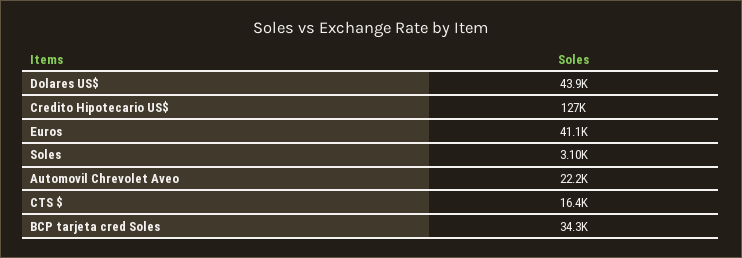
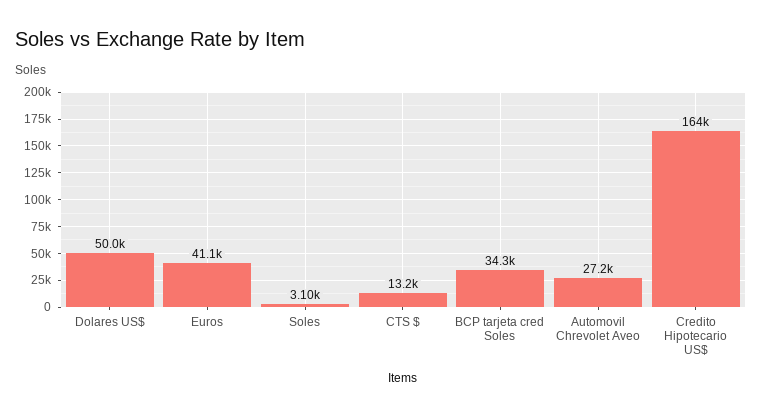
  {
-   "Dolares US$": 43900,
+   "Dolares US$": 50000,
-   "Credito Hipotecario US$": 127000,
+   "Credito Hipotecario US$": 164000,
    "Euros": 41100,
    "Soles": 3100,
-   "Automovil Chrevolet Aveo": 22200,
+   "Automovil Chrevolet Aveo": 27200,
-   "CTS $": 16400,
+   "CTS $": 13200,
    "BCP tarjeta cred Soles": 34300
  }

